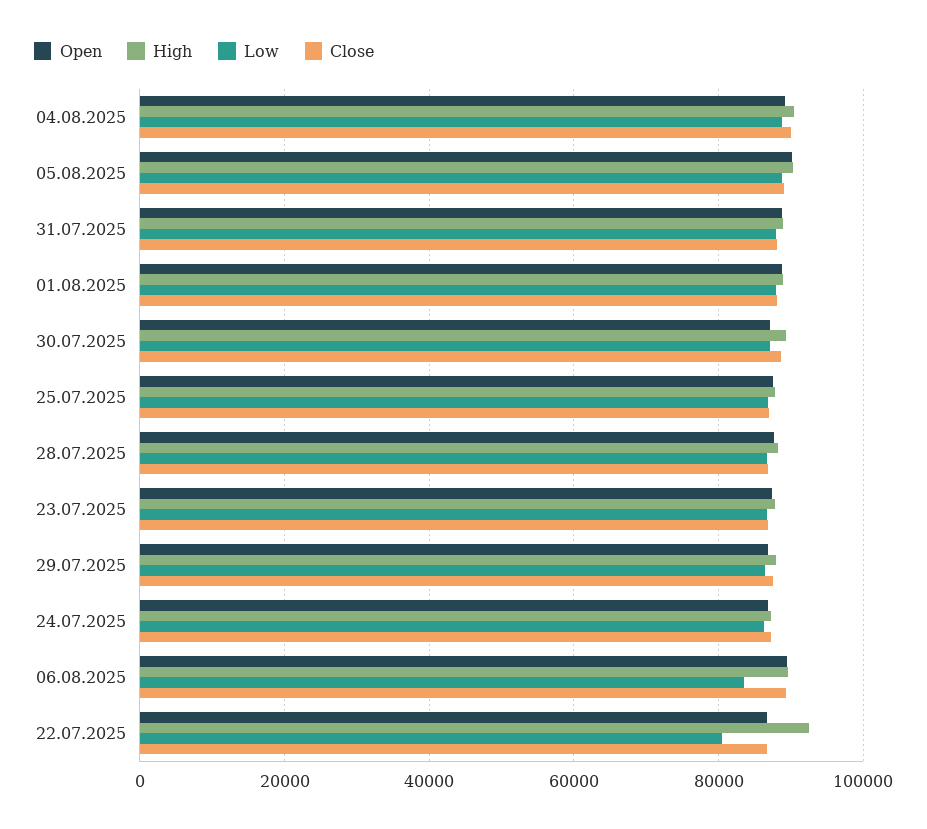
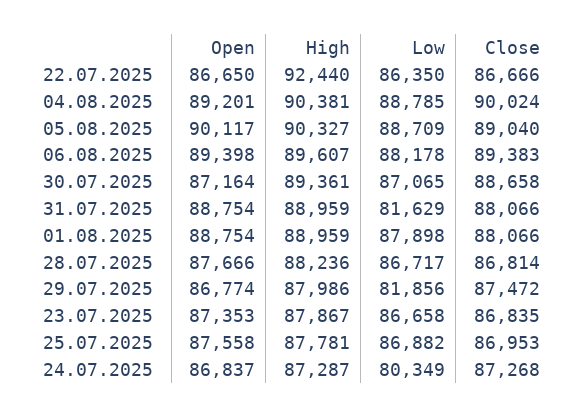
  {
    "Open": {
      "04.08.2025": 89201,
      "05.08.2025": 90117,
      "31.07.2025": 88754,
      "01.08.2025": 88754,
      "30.07.2025": 87164,
      "25.07.2025": 87558,
      "28.07.2025": 87666,
      "23.07.2025": 87353,
      "29.07.2025": 86774,
      "24.07.2025": 86837,
      "06.08.2025": 89398,
      "22.07.2025": 86650
    },
    "High": {
      "04.08.2025": 90381,
      "05.08.2025": 90327,
      "31.07.2025": 88959,
      "01.08.2025": 88959,
      "30.07.2025": 89361,
      "25.07.2025": 87781,
      "28.07.2025": 88236,
      "23.07.2025": 87867,
      "29.07.2025": 87986,
      "24.07.2025": 87287,
      "06.08.2025": 89607,
      "22.07.2025": 92440
    },
    "Low": {
      "04.08.2025": 88785,
      "05.08.2025": 88709,
-     "31.07.2025": 88000,
+     "31.07.2025": 81629,
      "01.08.2025": 87898,
      "30.07.2025": 87065,
      "25.07.2025": 86882,
      "28.07.2025": 86717,
      "23.07.2025": 86658,
-     "29.07.2025": 86000,
+     "29.07.2025": 81856,
-     "24.07.2025": 86000,
+     "24.07.2025": 80349,
-     "06.08.2025": 84000,
+     "06.08.2025": 88178,
-     "22.07.2025": 80000
+     "22.07.2025": 86350
    },
    "Close": {
      "04.08.2025": 90024,
      "05.08.2025": 89040,
      "31.07.2025": 88066,
      "01.08.2025": 88066,
      "30.07.2025": 88658,
      "25.07.2025": 86953,
      "28.07.2025": 86814,
      "23.07.2025": 86835,
      "29.07.2025": 87472,
      "24.07.2025": 87268,
      "06.08.2025": 89383,
      "22.07.2025": 86666
    }
  }

